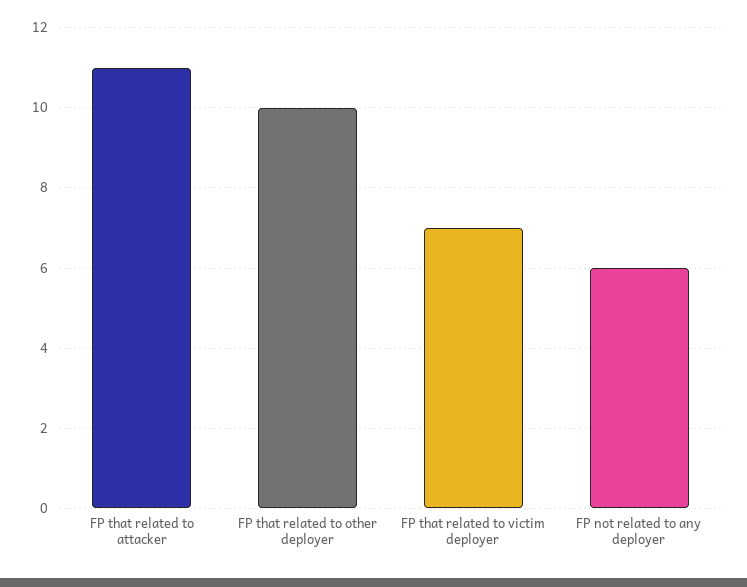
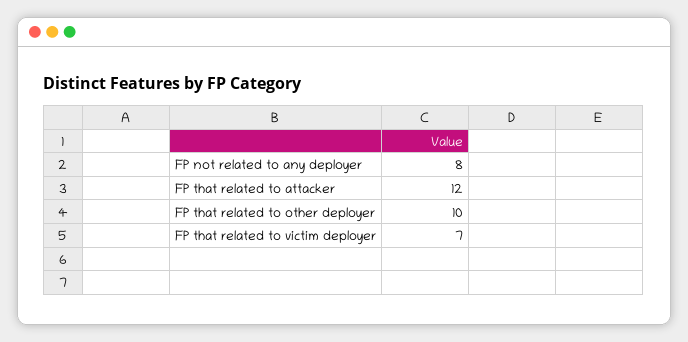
  {
-   "FP that related to attacker": 11,
+   "FP that related to attacker": 12,
    "FP that related to other deployer": 10,
    "FP that related to victim deployer": 7,
-   "FP not related to any deployer": 6
+   "FP not related to any deployer": 8
  }

